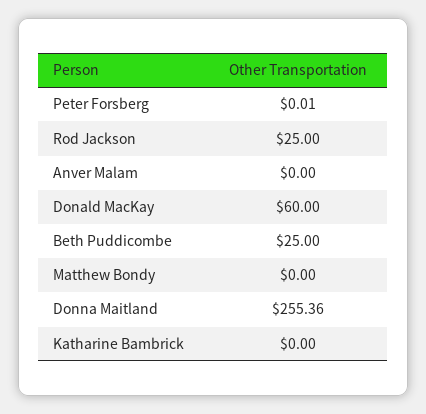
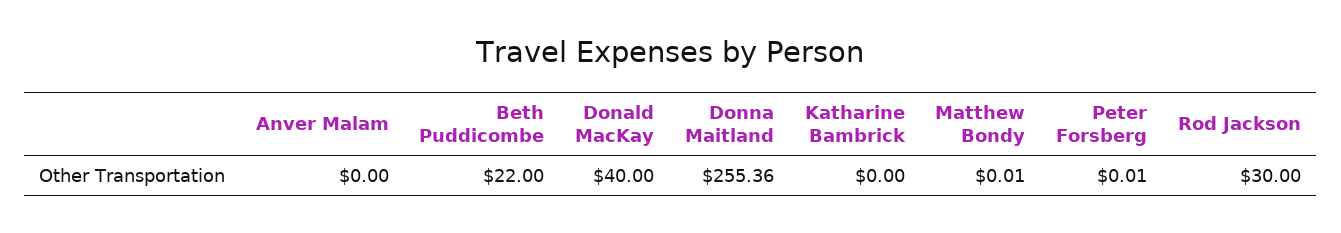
  {
    "Peter Forsberg": 0.01,
-   "Rod Jackson": 25,
+   "Rod Jackson": 30,
    "Anver Malam": 0,
-   "Donald MacKay": 60,
+   "Donald MacKay": 40,
-   "Beth Puddicombe": 25,
+   "Beth Puddicombe": 22,
-   "Matthew Bondy": 0,
+   "Matthew Bondy": 0.01,
    "Donna Maitland": 255.36,
    "Katharine Bambrick": 0
  }

